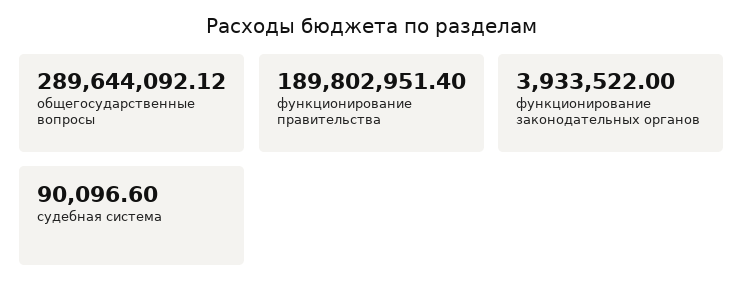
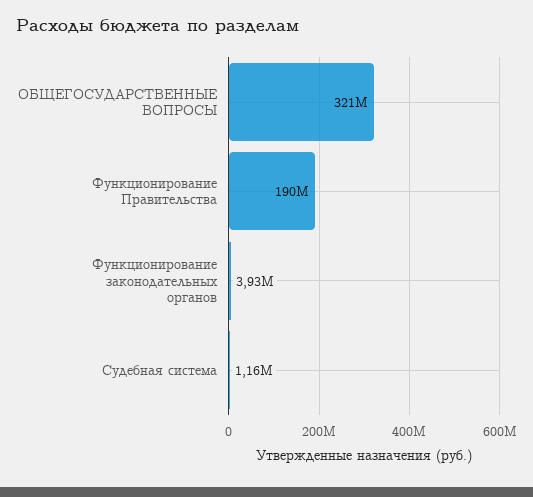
  {
-   "общегосударственные вопросы": 289644092.12,
+   "общегосударственные вопросы": 321000000,
    "функционирование правительства": 189802951.4,
    "функционирование законодательных органов": 3933522,
-   "судебная система": 90096.6
+   "судебная система": 1160000
  }

